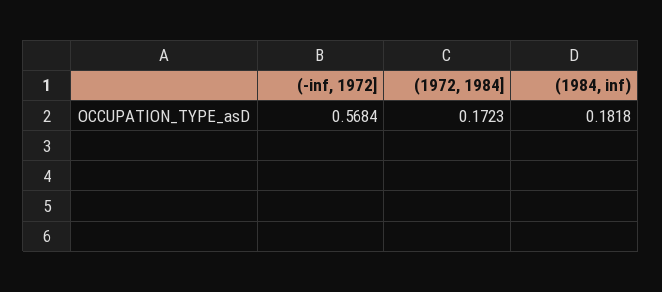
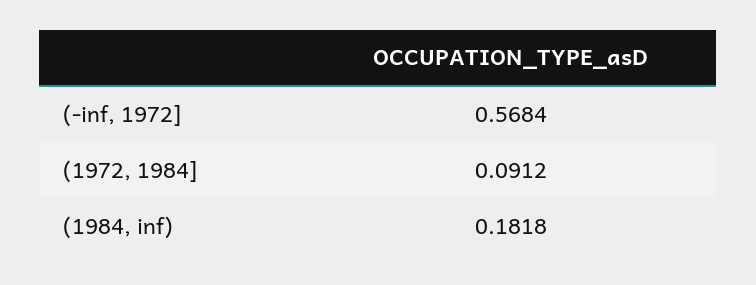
  {
    "(-inf, 1972]": 0.5684,
-   "(1972, 1984]": 0.1723,
+   "(1972, 1984]": 0.0912,
    "(1984, inf)": 0.1818
  }

